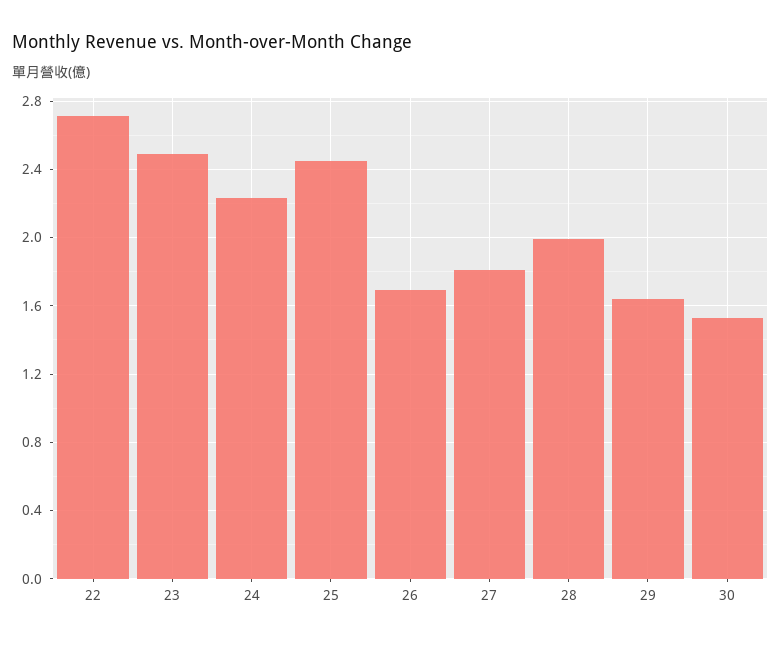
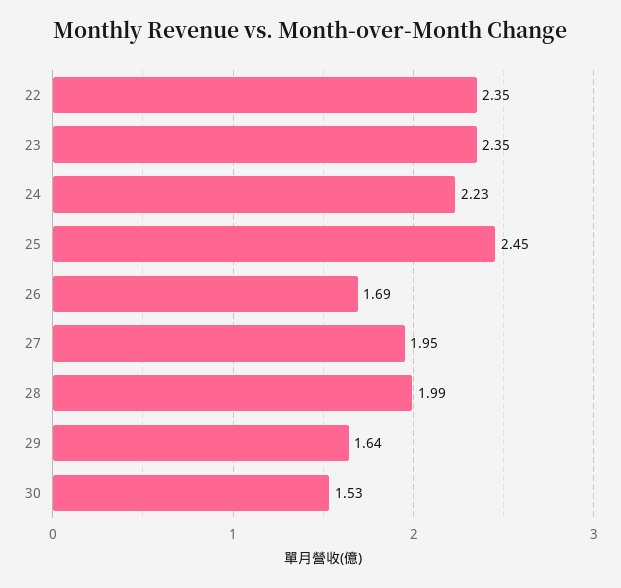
  {
-   "22": 2.7,
+   "22": 2.35,
-   "23": 2.5,
+   "23": 2.35,
    "24": 2.23,
    "25": 2.45,
    "26": 1.69,
-   "27": 1.8,
+   "27": 1.95,
    "28": 1.99,
    "29": 1.64,
    "30": 1.53
  }

